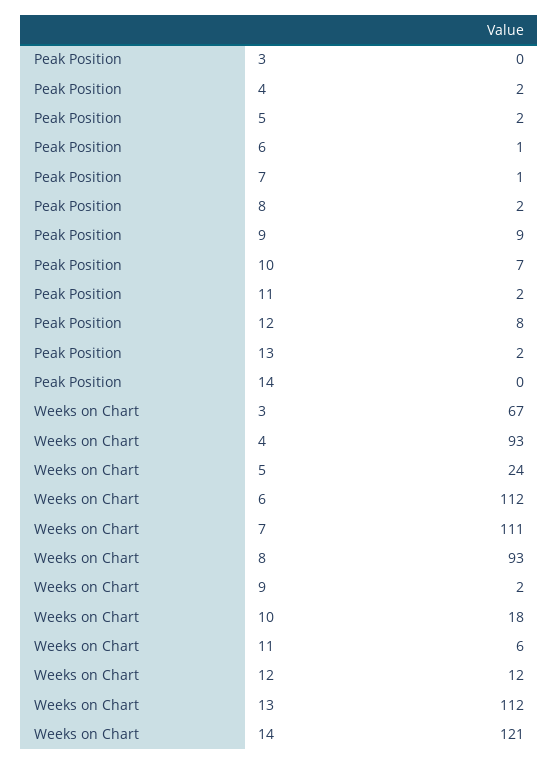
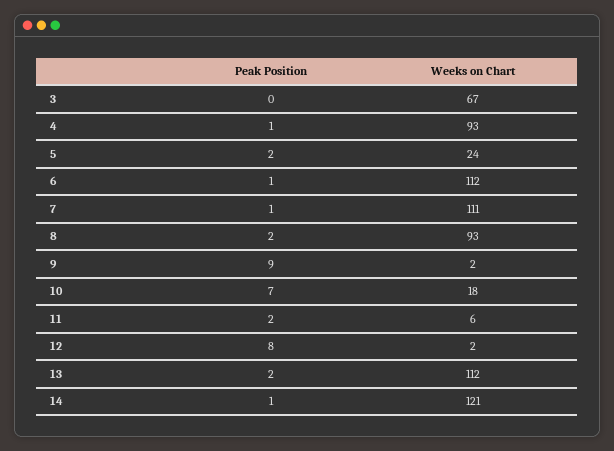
  {
    "Peak Position": {
      "3": 0,
-     "4": 2,
+     "4": 1,
      "5": 2,
      "6": 1,
      "7": 1,
      "8": 2,
      "9": 9,
      "10": 7,
      "11": 2,
      "12": 8,
      "13": 2,
-     "14": 0
+     "14": 1
    },
    "Weeks on Chart": {
      "3": 67,
      "4": 93,
      "5": 24,
      "6": 112,
      "7": 111,
      "8": 93,
      "9": 2,
      "10": 18,
      "11": 6,
-     "12": 12,
+     "12": 2,
      "13": 112,
      "14": 121
    }
  }

